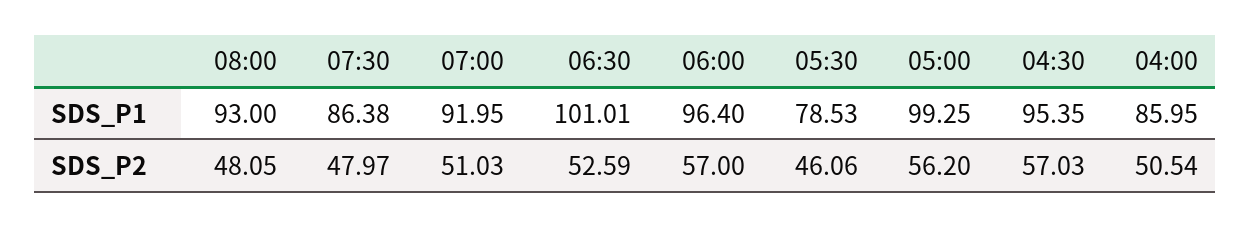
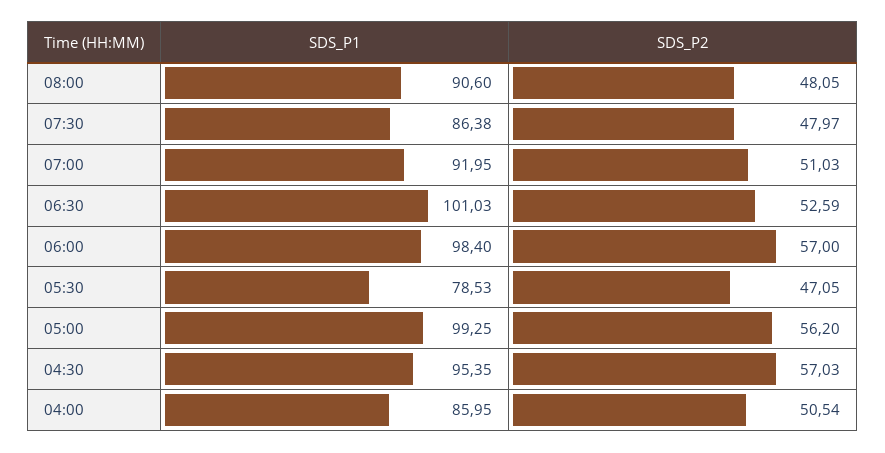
  {
    "08:00": {
-     "SDS_P1": 93,
+     "SDS_P1": 90.6,
      "SDS_P2": 48.05
    },
    "07:30": {
      "SDS_P1": 86.38,
      "SDS_P2": 47.97
    },
    "07:00": {
      "SDS_P1": 91.95,
      "SDS_P2": 51.03
    },
    "06:30": {
-     "SDS_P1": 101.01,
+     "SDS_P1": 101.03,
      "SDS_P2": 52.59
    },
    "06:00": {
-     "SDS_P1": 96.4,
+     "SDS_P1": 98.4,
      "SDS_P2": 57
    },
    "05:30": {
      "SDS_P1": 78.53,
-     "SDS_P2": 46.06
+     "SDS_P2": 47.05
    },
    "05:00": {
      "SDS_P1": 99.25,
      "SDS_P2": 56.2
    },
    "04:30": {
      "SDS_P1": 95.35,
      "SDS_P2": 57.03
    },
    "04:00": {
      "SDS_P1": 85.95,
      "SDS_P2": 50.54
    }
  }

